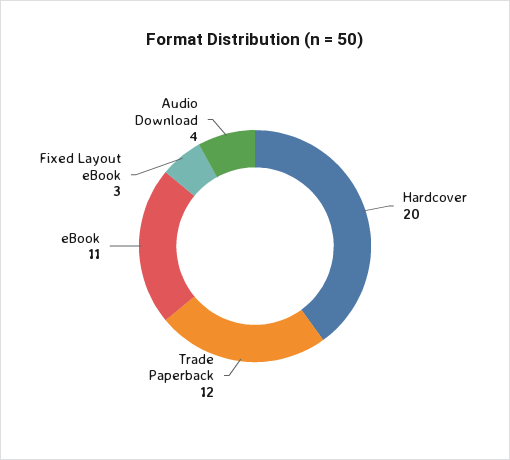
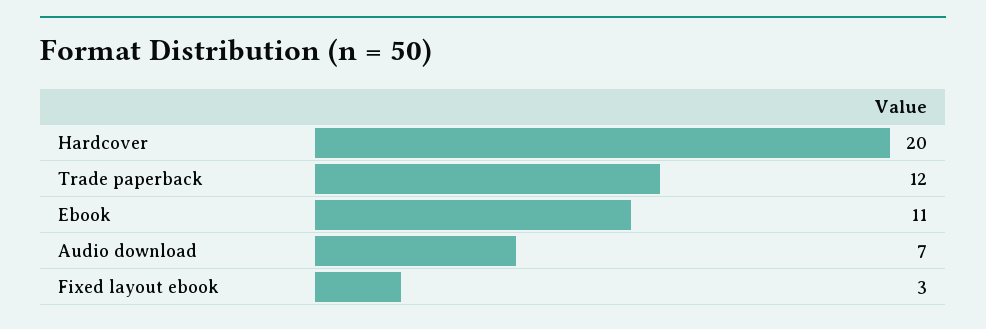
  {
    "Hardcover": 20,
    "Trade Paperback": 12,
    "eBook": 11,
    "Fixed Layout eBook": 3,
-   "Audio Download": 4
+   "Audio Download": 7
  }

